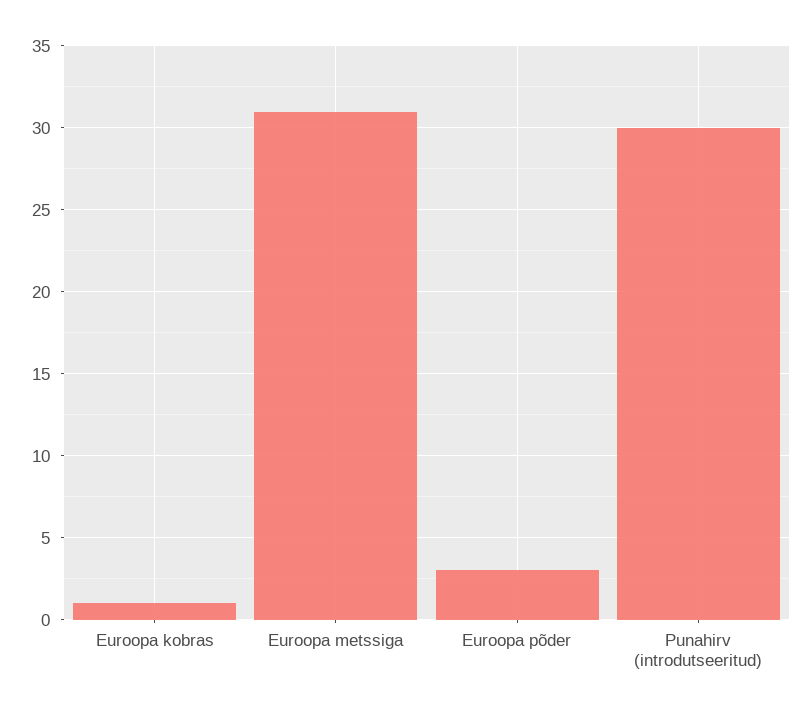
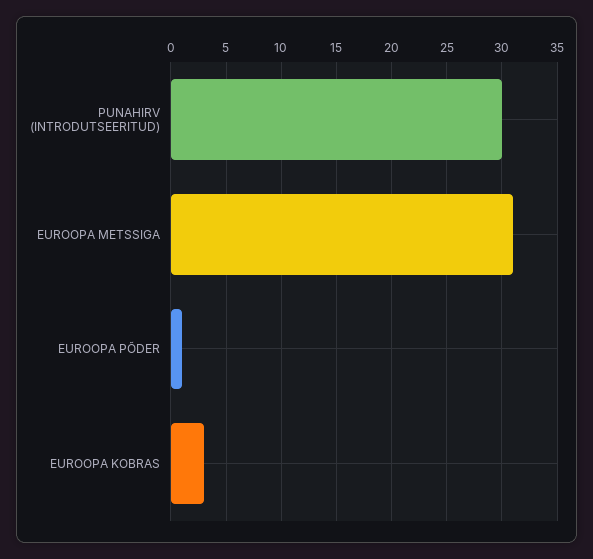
  {
-   "Euroopa kobras": 1,
+   "Euroopa kobras": 3,
    "Euroopa metssiga": 31,
-   "Euroopa põder": 3,
+   "Euroopa põder": 1,
    "Punahirv (introdutseeritud)": 30
  }

